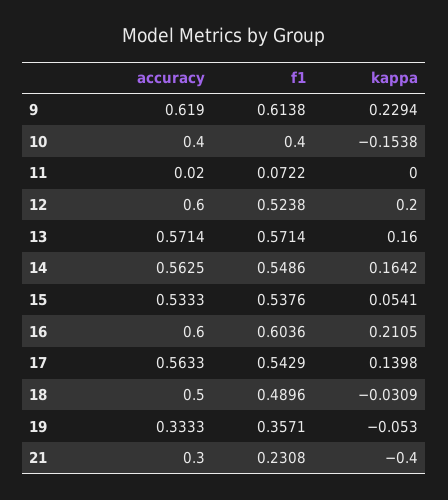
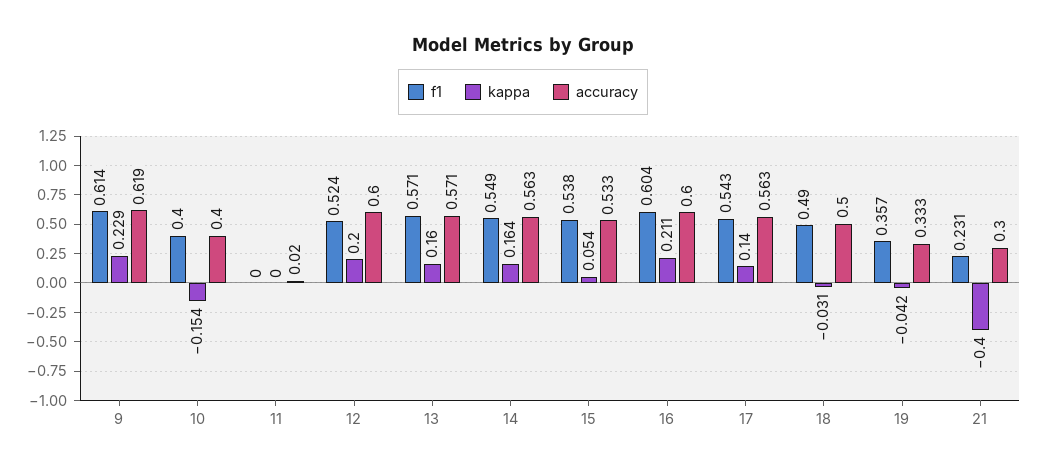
  {
    "accuracy": {
      "9": 0.619,
      "10": 0.4,
      "11": 0.02,
      "12": 0.6,
      "13": 0.5714,
      "14": 0.5625,
      "15": 0.5333,
      "16": 0.6,
      "17": 0.5633,
      "18": 0.5,
      "19": 0.3333,
      "21": 0.3
    },
    "f1": {
      "9": 0.6138,
      "10": 0.4,
-     "11": 0.0722,
+     "11": 0,
      "12": 0.5238,
      "13": 0.5714,
      "14": 0.5486,
      "15": 0.5376,
      "16": 0.6036,
      "17": 0.5429,
      "18": 0.4896,
      "19": 0.3571,
      "21": 0.2308
    },
    "kappa": {
      "9": 0.2294,
      "10": -0.1538,
      "11": 0,
      "12": 0.2,
      "13": 0.16,
      "14": 0.1642,
      "15": 0.0541,
      "16": 0.2105,
      "17": 0.1398,
      "18": -0.0309,
-     "19": -0.053,
+     "19": -0.042,
      "21": -0.4
    }
  }

